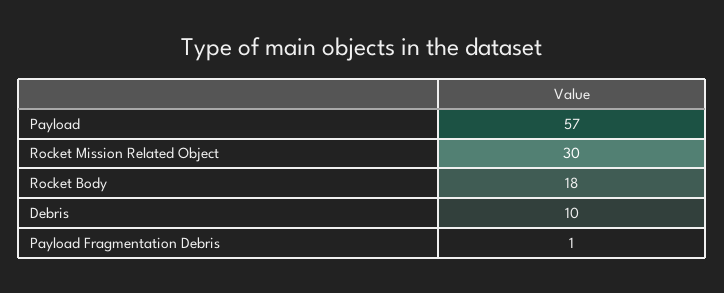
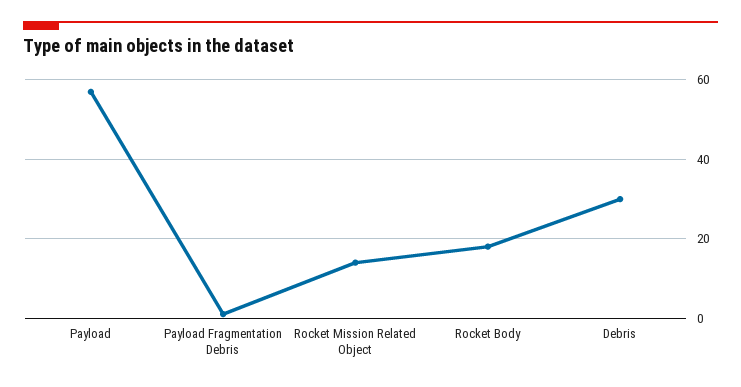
  {
    "Payload": 57,
-   "Rocket Mission Related Object": 30,
+   "Rocket Mission Related Object": 15,
    "Rocket Body": 18,
-   "Debris": 10,
+   "Debris": 30,
    "Payload Fragmentation Debris": 1
  }

